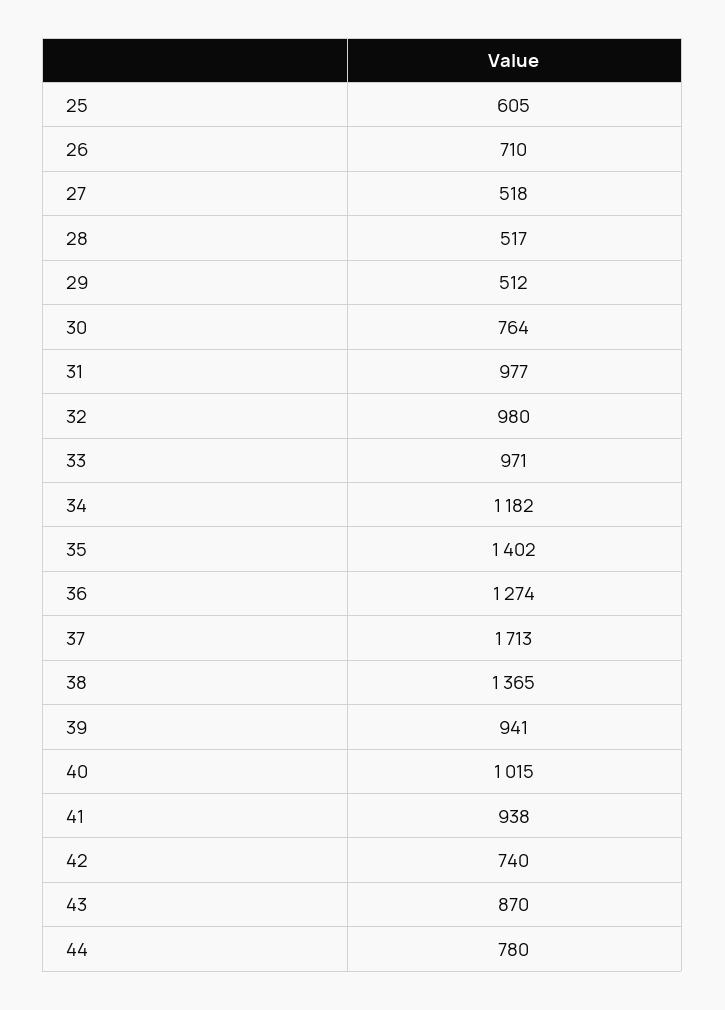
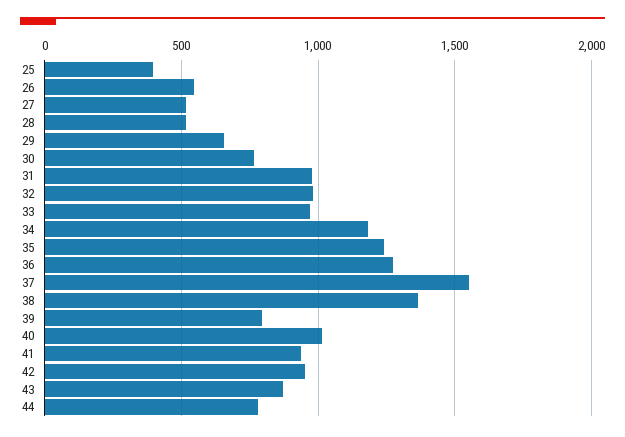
  {
-   "25": 605,
+   "25": 400,
-   "26": 710,
+   "26": 550,
    "27": 518,
    "28": 517,
-   "29": 512,
+   "29": 650,
    "30": 764,
    "31": 977,
    "32": 980,
    "33": 971,
    "34": 1182,
-   "35": 1402,
+   "35": 1250,
    "36": 1274,
-   "37": 1713,
+   "37": 1550,
    "38": 1365,
-   "39": 941,
+   "39": 800,
    "40": 1015,
    "41": 938,
-   "42": 740,
+   "42": 950,
    "43": 870,
    "44": 780
  }

